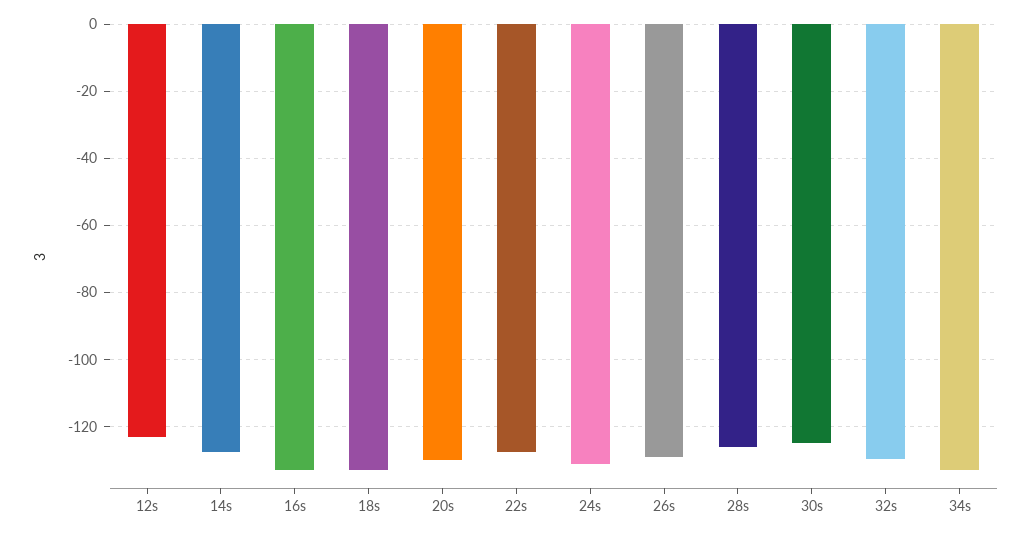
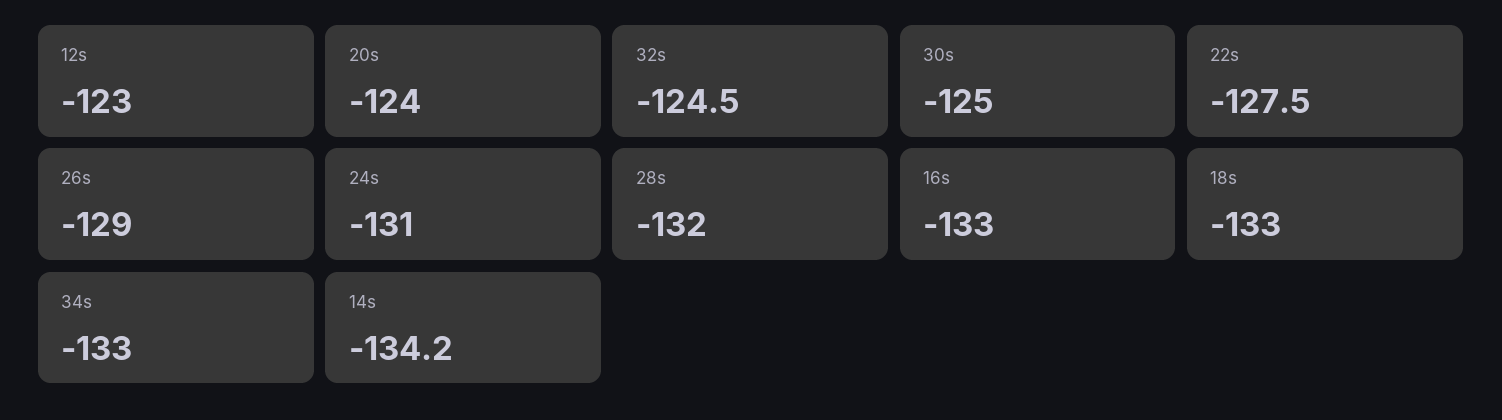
  {
    "12s": -123,
-   "14s": -128,
+   "14s": -134.2,
    "16s": -133,
    "18s": -133,
-   "20s": -130,
+   "20s": -124,
    "22s": -127.5,
    "24s": -131,
    "26s": -129,
-   "28s": -126,
+   "28s": -132,
    "30s": -125,
-   "32s": -130,
+   "32s": -124.5,
    "34s": -133
  }

